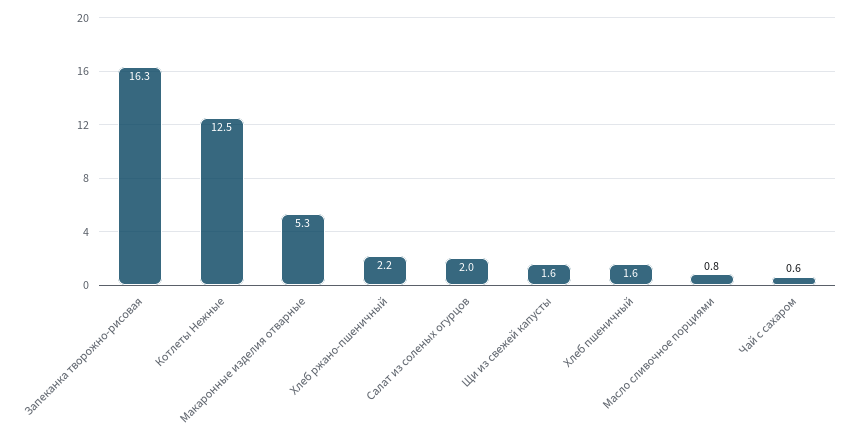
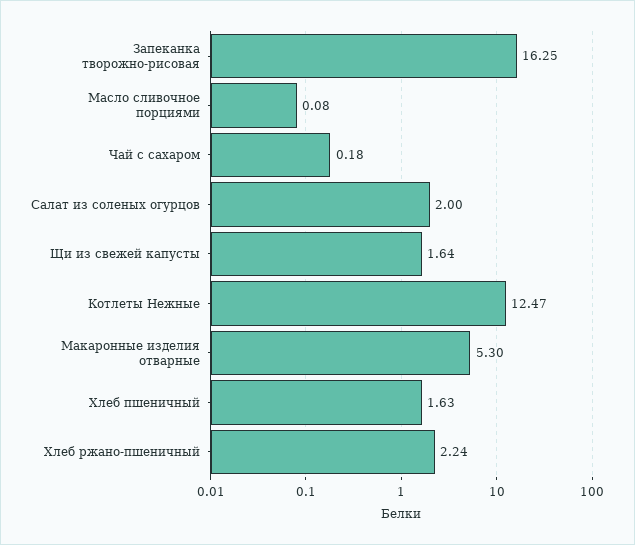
  {
    "Запеканка творожно-рисовая": 16.25,
    "Котлеты Нежные": 12.47,
    "Макаронные изделия отварные": 5.3,
    "Хлеб ржано-пшеничный": 2.24,
    "Салат из соленых огурцов": 2,
    "Щи из свежей капусты": 1.64,
    "Хлеб пшеничный": 1.63,
-   "Масло сливочное порциями": 0.8,
+   "Масло сливочное порциями": 0.08,
-   "Чай с сахаром": 0.6
+   "Чай с сахаром": 0.18
  }

